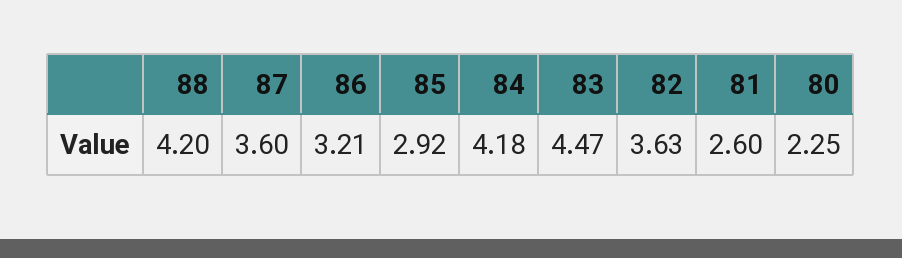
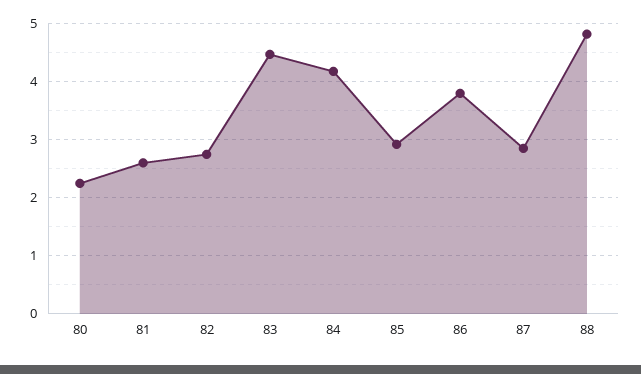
  {
-   "88": 4.2,
+   "88": 4.8,
-   "87": 3.6,
+   "87": 2.8,
-   "86": 3.21,
+   "86": 3.8,
    "85": 2.92,
    "84": 4.18,
    "83": 4.47,
-   "82": 3.63,
+   "82": 2.8,
    "81": 2.6,
    "80": 2.25
  }

